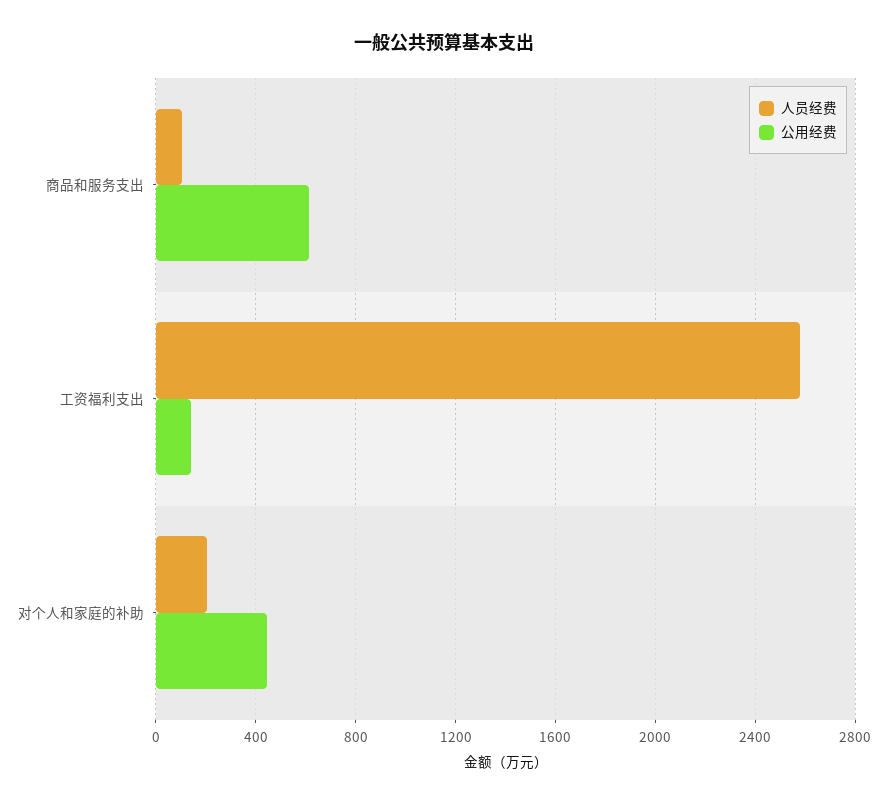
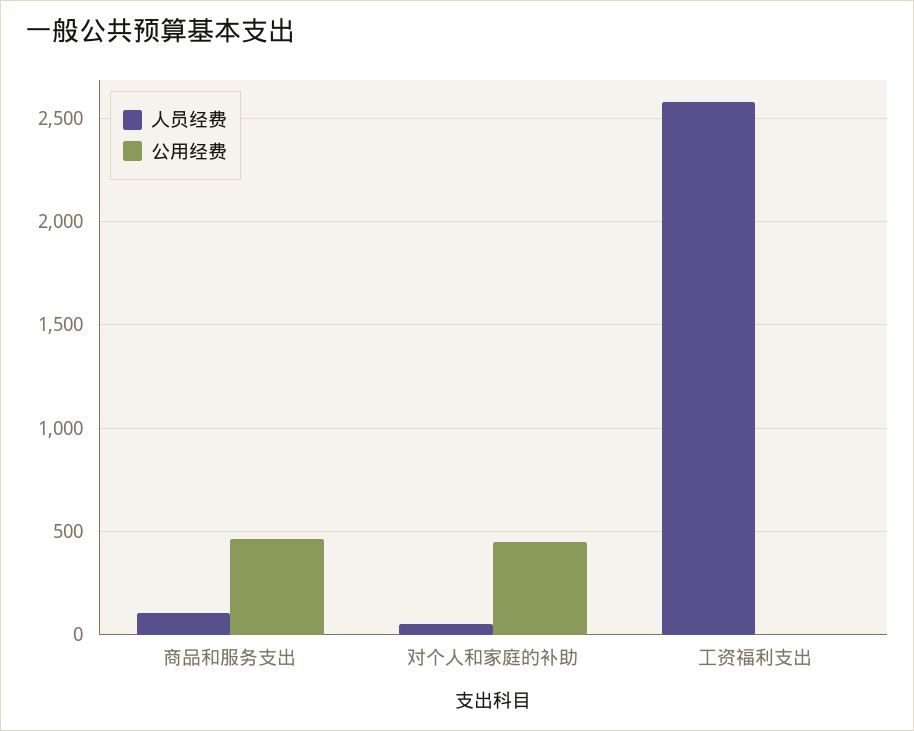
  {
    "人员经费": {
      "商品和服务支出": 100,
      "工资福利支出": 2600,
-     "对个人和家庭的补助": 200
+     "对个人和家庭的补助": 50
    },
    "公用经费": {
-     "商品和服务支出": 600,
+     "商品和服务支出": 450,
-     "工资福利支出": 150,
+     "工资福利支出": 0,
      "对个人和家庭的补助": 450
    }
  }

